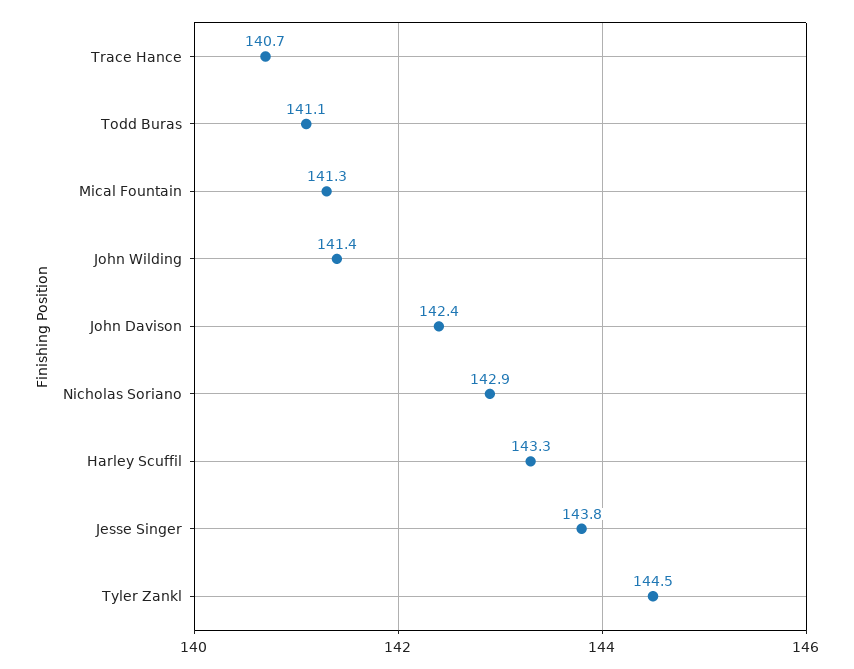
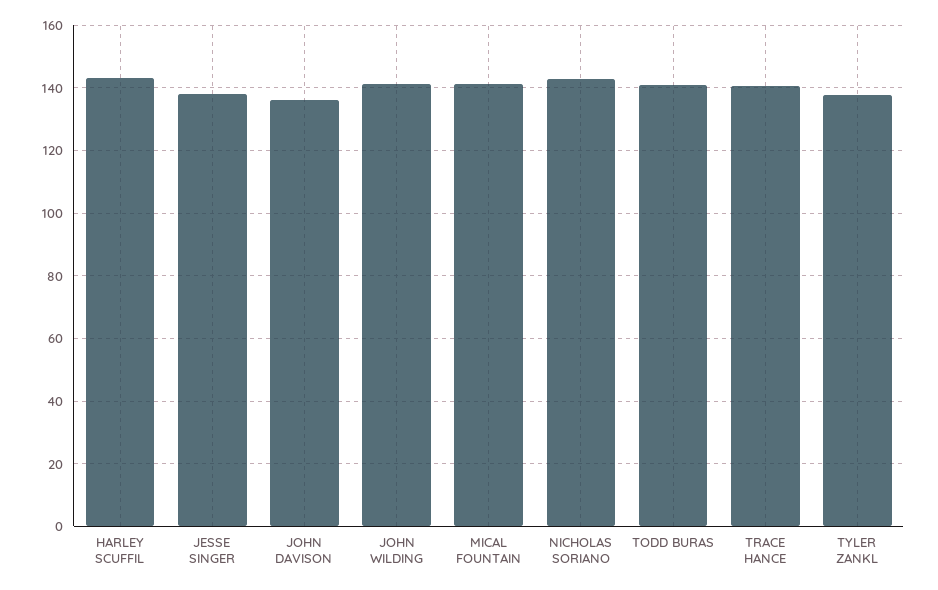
  {
    "Trace Hance": 140.7,
    "Todd Buras": 141.1,
    "Mical Fountain": 141.3,
    "John Wilding": 141.4,
-   "John Davison": 142.4,
+   "John Davison": 136,
    "Nicholas Soriano": 142.9,
    "Harley Scuffil": 143.3,
-   "Jesse Singer": 143.8,
+   "Jesse Singer": 138,
-   "Tyler Zankl": 144.5
+   "Tyler Zankl": 138
  }

